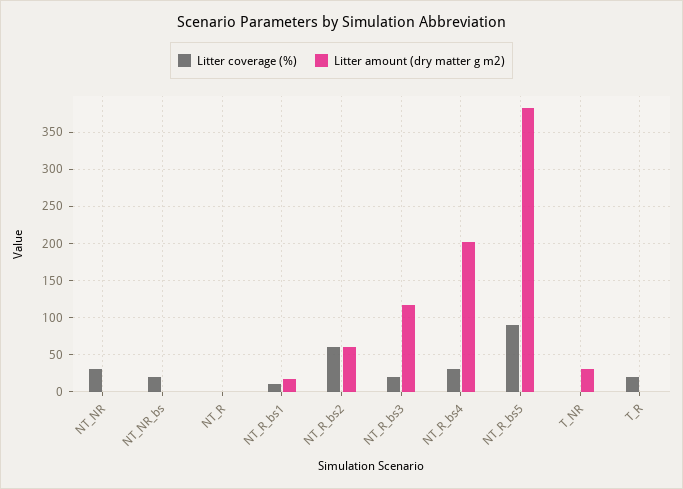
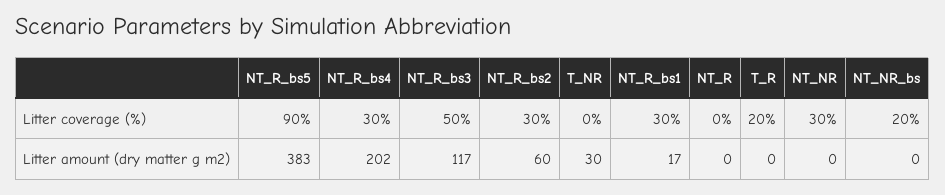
  {
    "Litter coverage (%)": {
      "NT_NR": 30,
      "NT_NR_bs": 20,
      "NT_R": 0,
-     "NT_R_bs1": 10,
+     "NT_R_bs1": 30,
-     "NT_R_bs2": 60,
+     "NT_R_bs2": 30,
-     "NT_R_bs3": 20,
+     "NT_R_bs3": 50,
      "NT_R_bs4": 30,
      "NT_R_bs5": 90,
      "T_NR": 0,
      "T_R": 20
    },
    "Litter amount (dry matter g m2)": {
      "NT_NR": 0,
      "NT_NR_bs": 0,
      "NT_R": 0,
      "NT_R_bs1": 17,
      "NT_R_bs2": 60,
      "NT_R_bs3": 117,
      "NT_R_bs4": 202,
      "NT_R_bs5": 383,
      "T_NR": 30,
      "T_R": 0
    }
  }

